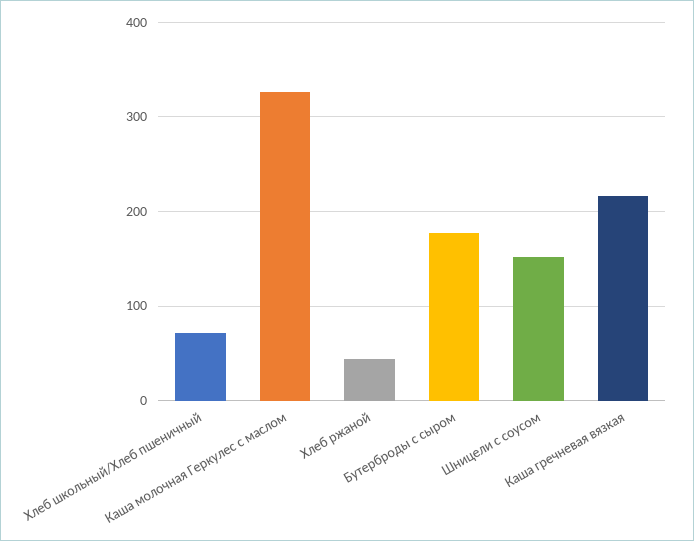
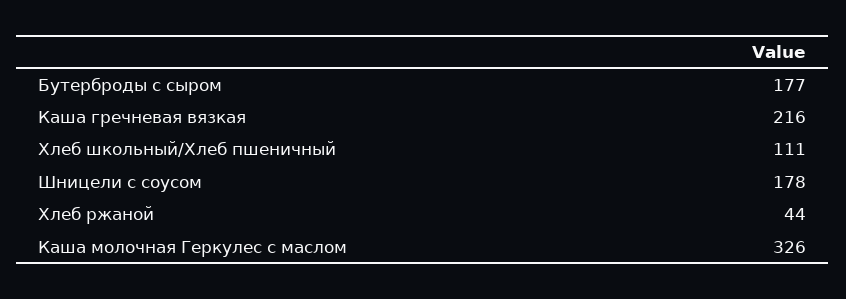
  {
-   "Хлеб школьный/Хлеб пшеничный": 70,
+   "Хлеб школьный/Хлеб пшеничный": 111,
    "Каша молочная Геркулес с маслом": 326,
    "Хлеб ржаной": 44,
    "Бутерброды с сыром": 177,
-   "Шницели с соусом": 150,
+   "Шницели с соусом": 178,
    "Каша гречневая вязкая": 216
  }

